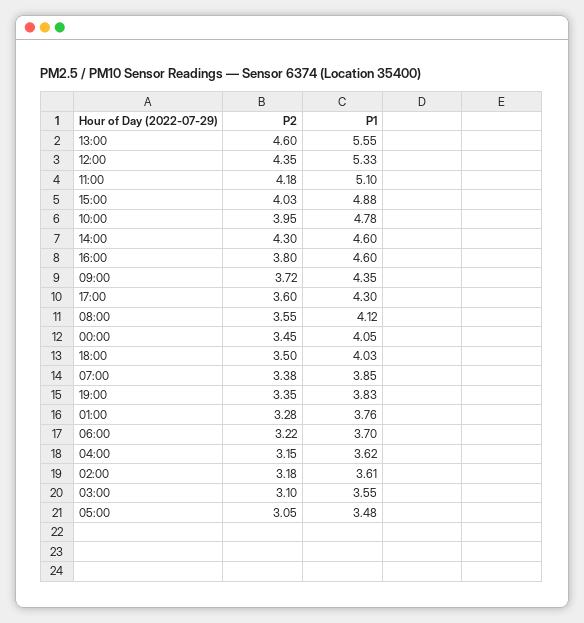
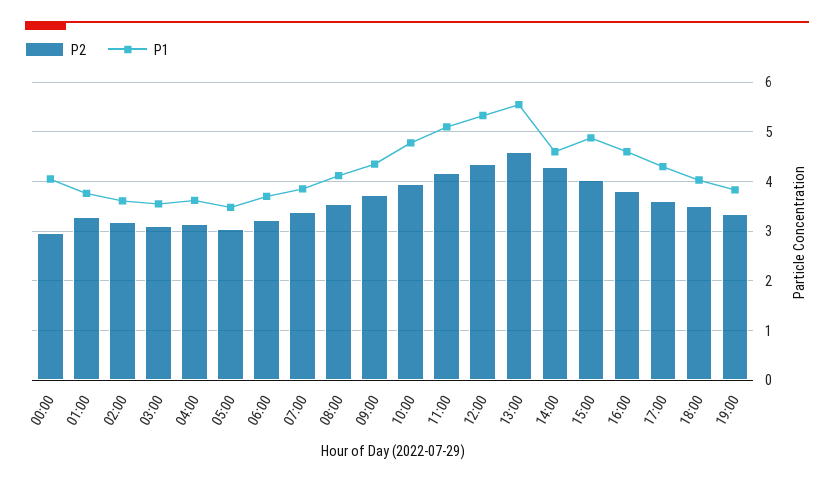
  {
    "P2": {
      "13:00": 4.6,
      "12:00": 4.35,
      "11:00": 4.18,
      "15:00": 4.03,
      "10:00": 3.95,
      "14:00": 4.3,
      "16:00": 3.8,
      "09:00": 3.72,
      "17:00": 3.6,
      "08:00": 3.55,
-     "00:00": 3.45,
+     "00:00": 3,
      "18:00": 3.5,
      "07:00": 3.38,
      "19:00": 3.35,
      "01:00": 3.28,
      "06:00": 3.22,
      "04:00": 3.15,
      "02:00": 3.18,
      "03:00": 3.1,
      "05:00": 3.05
    },
    "P1": {
      "13:00": 5.55,
      "12:00": 5.33,
      "11:00": 5.1,
      "15:00": 4.88,
      "10:00": 4.78,
      "14:00": 4.6,
      "16:00": 4.6,
      "09:00": 4.35,
      "17:00": 4.3,
      "08:00": 4.12,
      "00:00": 4.05,
      "18:00": 4.03,
      "07:00": 3.85,
      "19:00": 3.83,
      "01:00": 3.76,
      "06:00": 3.7,
      "04:00": 3.62,
      "02:00": 3.61,
      "03:00": 3.55,
      "05:00": 3.48
    }
  }

